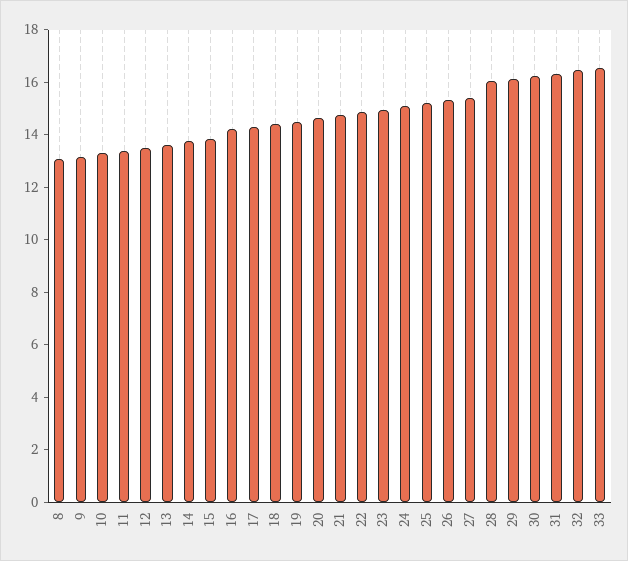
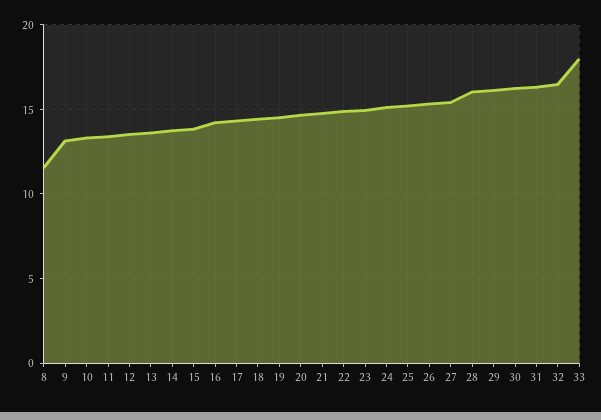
  {
-   "8": 13,
+   "8": 11.5,
    "9": 13,
    "10": 13.5,
    "11": 13.5,
    "12": 13.5,
    "13": 13.5,
    "14": 14,
    "15": 14,
    "16": 14,
    "17": 14.5,
    "18": 14.5,
    "19": 14.5,
    "20": 14.5,
    "21": 15,
    "22": 15,
    "23": 15,
    "24": 15,
    "25": 15,
    "26": 15.5,
    "27": 15.5,
    "28": 16,
    "29": 16,
    "30": 16.5,
    "31": 16.5,
    "32": 16.5,
-   "33": 16.5
+   "33": 18
  }

